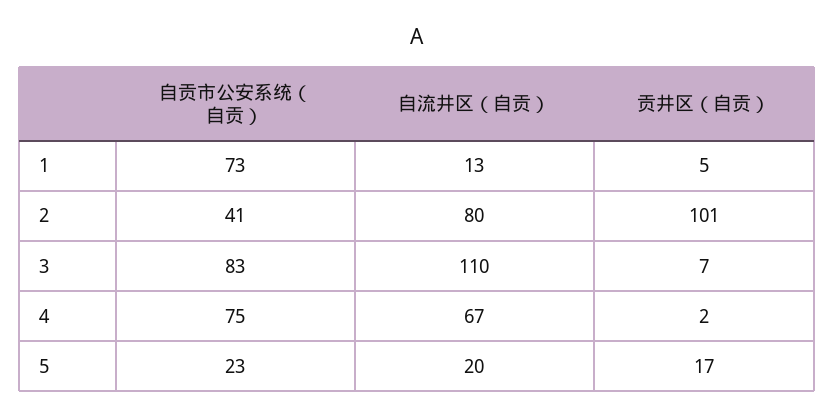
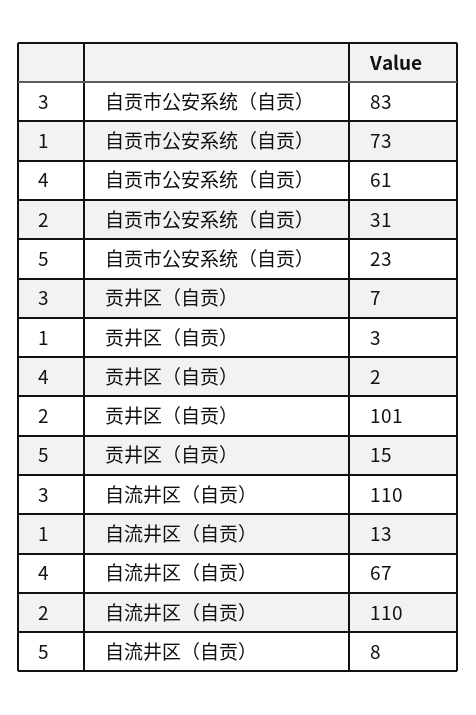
  {
    "自贡市公安系统（自贡）": {
      "1": 73,
-     "2": 41,
+     "2": 31,
      "3": 83,
-     "4": 75,
+     "4": 61,
      "5": 23
    },
    "自流井区（自贡）": {
      "1": 13,
-     "2": 80,
+     "2": 110,
      "3": 110,
      "4": 67,
-     "5": 20
+     "5": 8
    },
    "贡井区（自贡）": {
-     "1": 5,
+     "1": 3,
      "2": 101,
      "3": 7,
      "4": 2,
-     "5": 17
+     "5": 15
    }
  }

